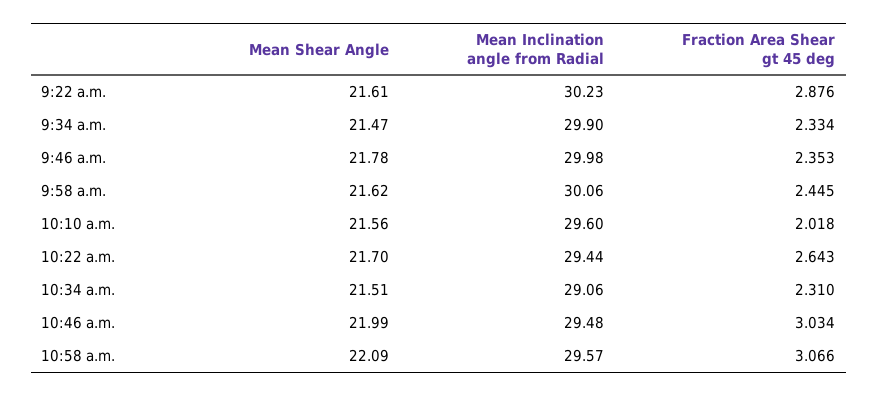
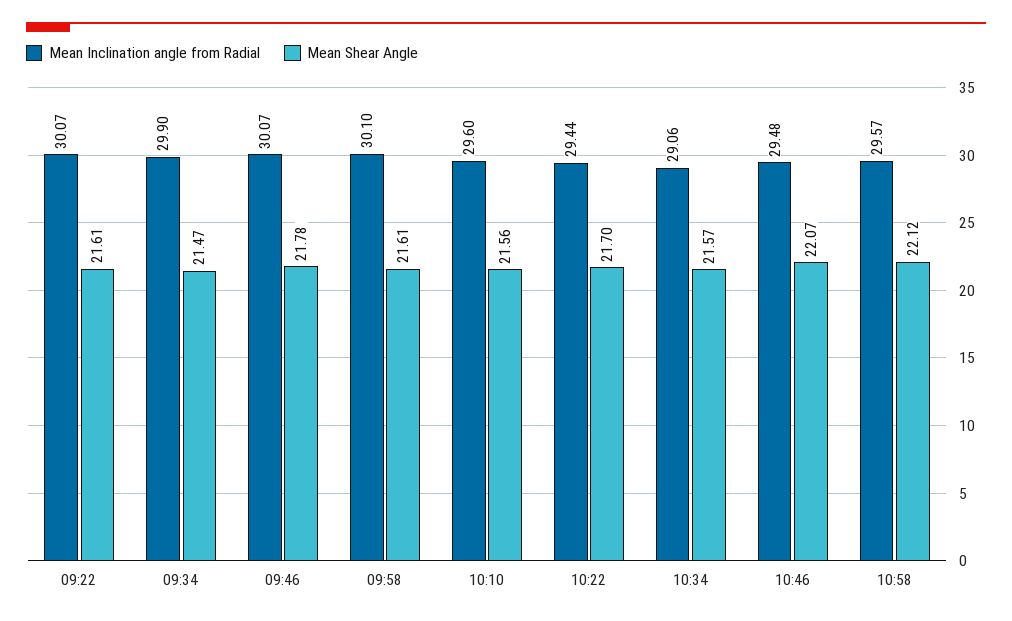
  {
    "Mean Shear Angle": {
      "9:22 a.m.": 21.61,
      "9:34 a.m.": 21.47,
      "9:46 a.m.": 21.78,
-     "9:58 a.m.": 21.62,
+     "9:58 a.m.": 21.61,
      "10:10 a.m.": 21.56,
      "10:22 a.m.": 21.7,
-     "10:34 a.m.": 21.51,
+     "10:34 a.m.": 21.57,
-     "10:46 a.m.": 21.99,
+     "10:46 a.m.": 22.07,
-     "10:58 a.m.": 22.09
+     "10:58 a.m.": 22.12
    },
    "Mean Inclination angle from Radial": {
-     "9:22 a.m.": 30.23,
+     "9:22 a.m.": 30.07,
      "9:34 a.m.": 29.9,
-     "9:46 a.m.": 29.98,
+     "9:46 a.m.": 30.07,
-     "9:58 a.m.": 30.06,
+     "9:58 a.m.": 30.1,
      "10:10 a.m.": 29.6,
      "10:22 a.m.": 29.44,
      "10:34 a.m.": 29.06,
      "10:46 a.m.": 29.48,
      "10:58 a.m.": 29.57
-   },
+   }
-   "Fraction Area Shear gt 45 deg": {
-     "9:22 a.m.": 2.876,
-     "9:34 a.m.": 2.334,
-     "9:46 a.m.": 2.353,
-     "9:58 a.m.": 2.445,
-     "10:10 a.m.": 2.018,
-     "10:22 a.m.": 2.643,
-     "10:34 a.m.": 2.31,
-     "10:46 a.m.": 3.034,
-     "10:58 a.m.": 3.066
-   }
  }

